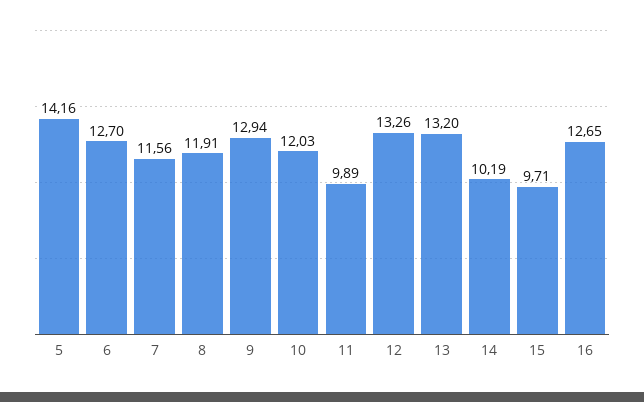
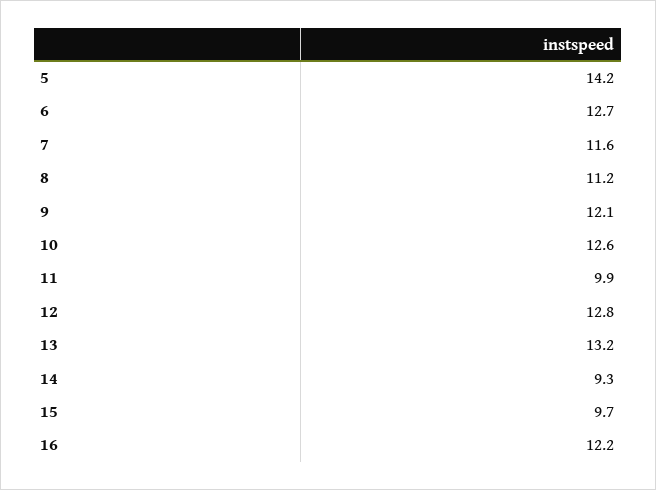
  {
    "5": 14.16,
    "6": 12.7,
    "7": 11.56,
-   "8": 11.91,
+   "8": 11.2,
-   "9": 12.94,
+   "9": 12.1,
-   "10": 12.03,
+   "10": 12.6,
    "11": 9.89,
-   "12": 13.26,
+   "12": 12.8,
    "13": 13.2,
-   "14": 10.19,
+   "14": 9.3,
    "15": 9.71,
-   "16": 12.65
+   "16": 12.2
  }

